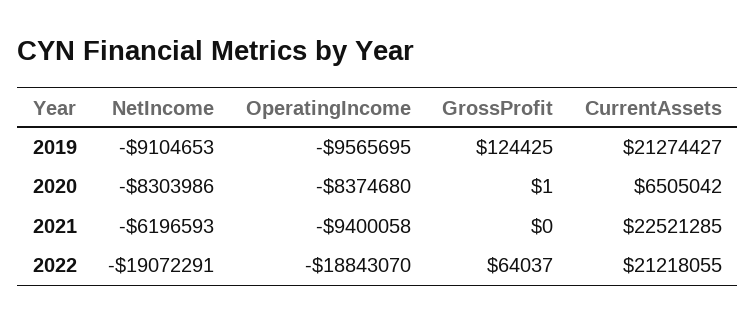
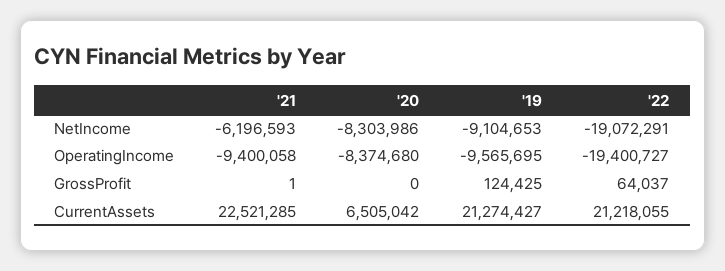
  {
    "NetIncome": {
      "2019": -9104653,
      "2020": -8303986,
      "2021": -6196593,
      "2022": -19072291
    },
    "OperatingIncome": {
      "2019": -9565695,
      "2020": -8374680,
      "2021": -9400058,
-     "2022": -18843070
+     "2022": -19400727
    },
    "GrossProfit": {
      "2019": 124425,
-     "2020": 1,
+     "2020": 0,
-     "2021": 0,
+     "2021": 1,
      "2022": 64037
    },
    "CurrentAssets": {
      "2019": 21274427,
      "2020": 6505042,
      "2021": 22521285,
      "2022": 21218055
    }
  }

